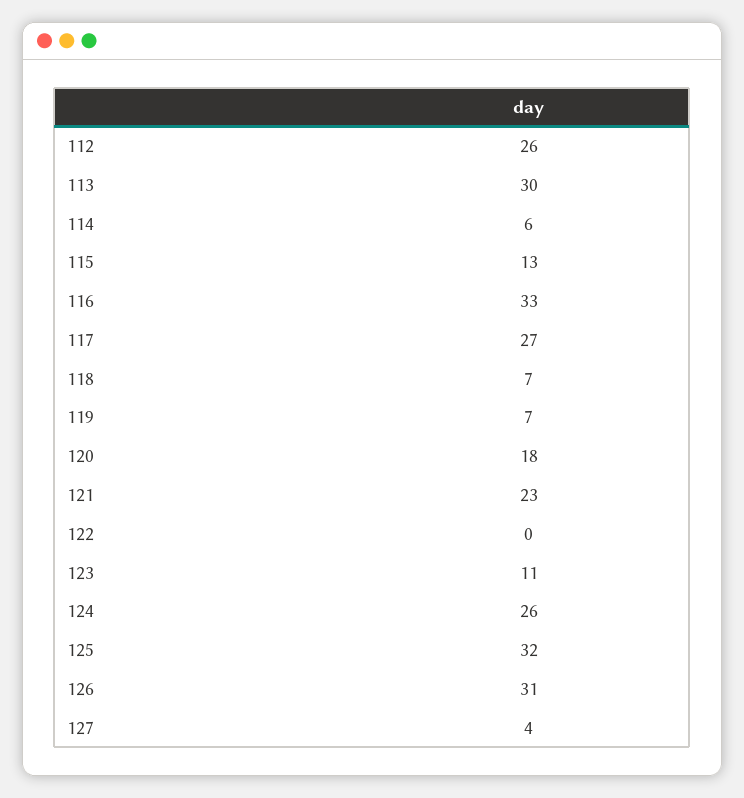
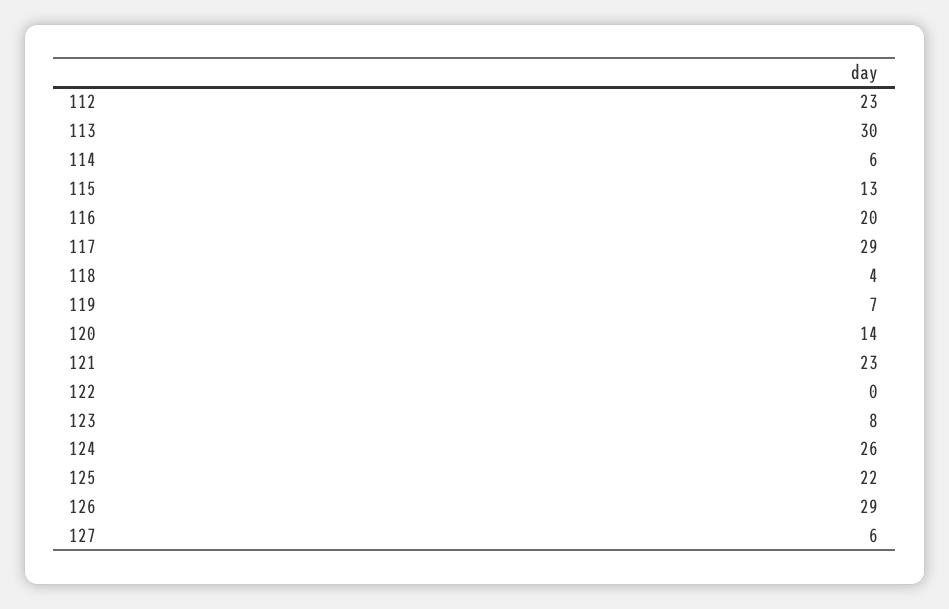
  {
-   "112": 26,
+   "112": 23,
    "113": 30,
    "114": 6,
    "115": 13,
-   "116": 33,
+   "116": 20,
-   "117": 27,
+   "117": 29,
-   "118": 7,
+   "118": 4,
    "119": 7,
-   "120": 18,
+   "120": 14,
    "121": 23,
    "122": 0,
-   "123": 11,
+   "123": 8,
    "124": 26,
-   "125": 32,
+   "125": 22,
-   "126": 31,
+   "126": 29,
-   "127": 4
+   "127": 6
  }

